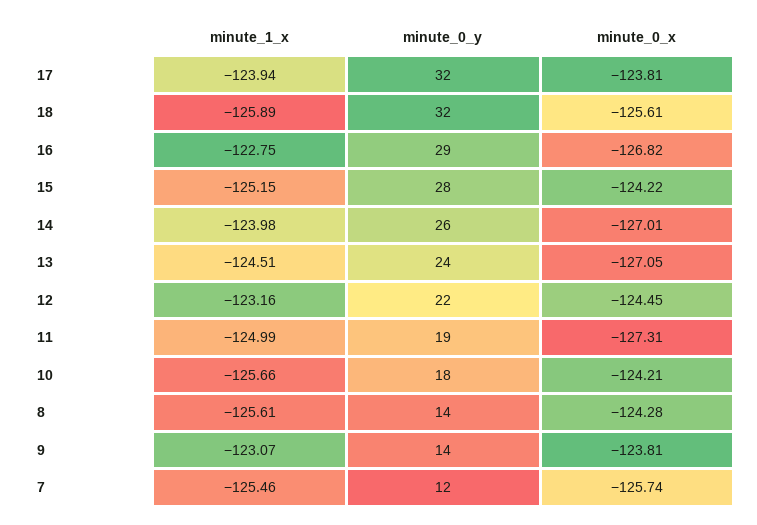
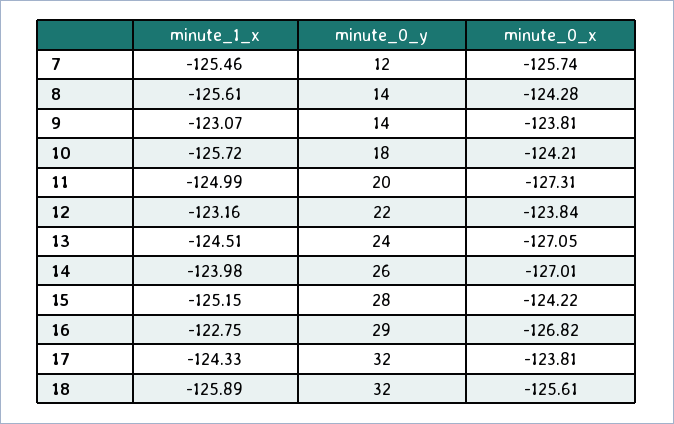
  {
    "minute_1_x": {
-     "17": -123.94,
+     "17": -124.33,
      "18": -125.89,
      "16": -122.75,
      "15": -125.15,
      "14": -123.98,
      "13": -124.51,
      "12": -123.16,
      "11": -124.99,
-     "10": -125.66,
+     "10": -125.72,
      "8": -125.61,
      "9": -123.07,
      "7": -125.46
    },
    "minute_0_y": {
      "17": 32,
      "18": 32,
      "16": 29,
      "15": 28,
      "14": 26,
      "13": 24,
      "12": 22,
-     "11": 19,
+     "11": 20,
      "10": 18,
      "8": 14,
      "9": 14,
      "7": 12
    },
    "minute_0_x": {
      "17": -123.81,
      "18": -125.61,
      "16": -126.82,
      "15": -124.22,
      "14": -127.01,
      "13": -127.05,
-     "12": -124.45,
+     "12": -123.84,
      "11": -127.31,
      "10": -124.21,
      "8": -124.28,
      "9": -123.81,
      "7": -125.74
    }
  }

